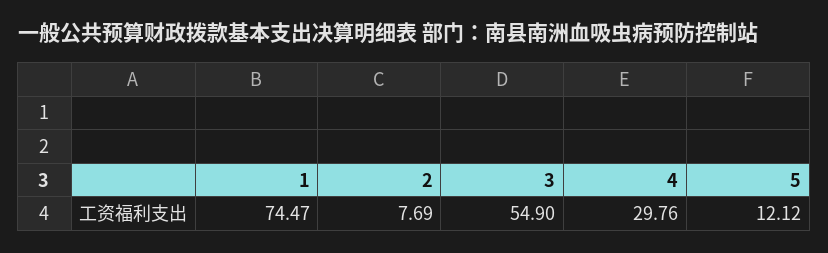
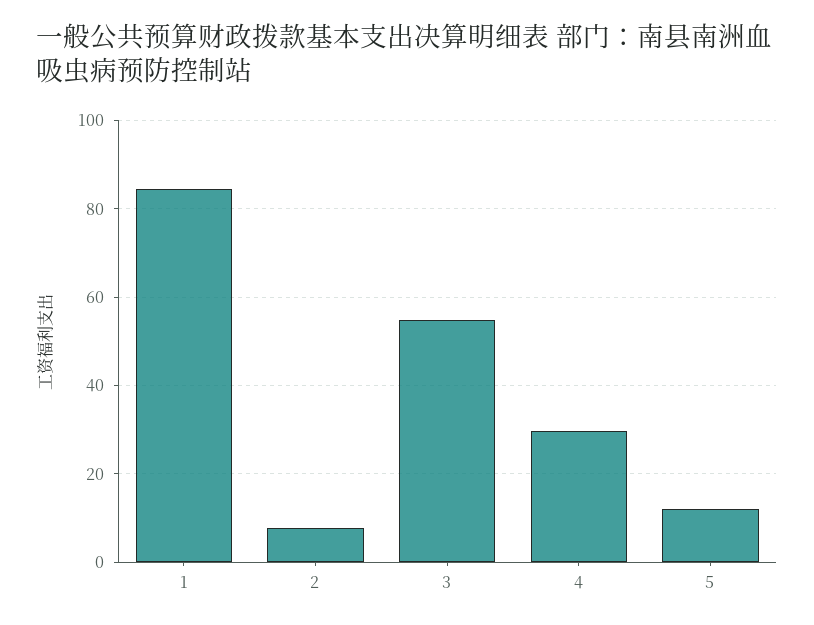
  {
-   "1": 74.47,
+   "1": 84,
    "2": 7.69,
    "3": 54.9,
    "4": 29.76,
    "5": 12.12
  }

